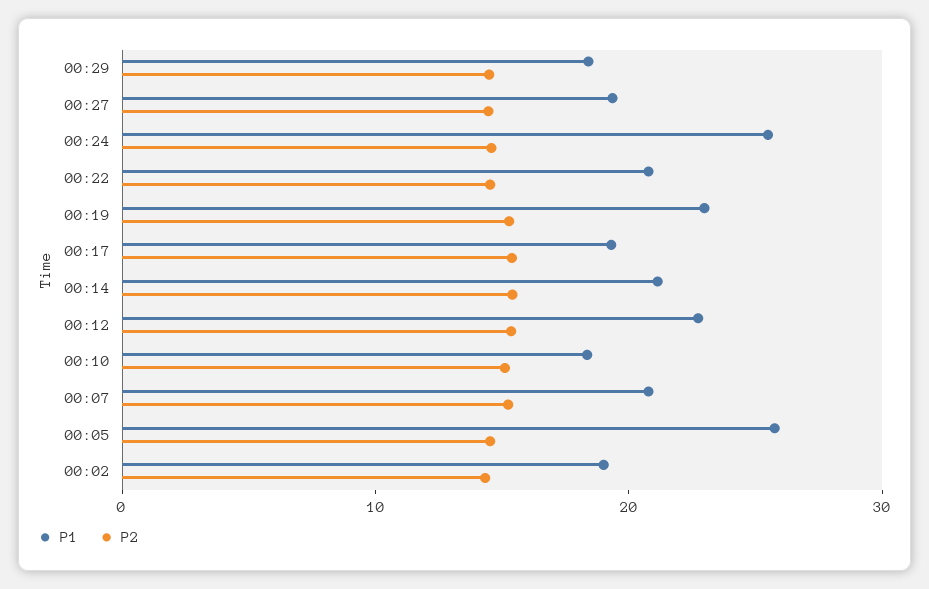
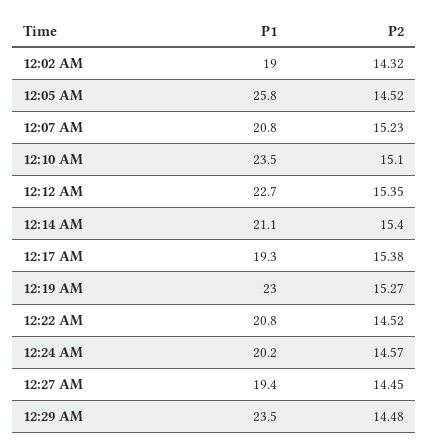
  {
    "P1": {
-     "00:29": 18,
+     "00:29": 23.5,
      "00:27": 19.4,
-     "00:24": 26,
+     "00:24": 20.2,
      "00:22": 20.8,
      "00:19": 23,
      "00:17": 19.3,
      "00:14": 21.1,
      "00:12": 22.7,
-     "00:10": 18,
+     "00:10": 23.5,
      "00:07": 20.8,
      "00:05": 25.8,
      "00:02": 19
    },
    "P2": {
      "00:29": 14.48,
      "00:27": 14.45,
      "00:24": 14.57,
      "00:22": 14.52,
      "00:19": 15.27,
      "00:17": 15.38,
      "00:14": 15.4,
      "00:12": 15.35,
      "00:10": 15.1,
      "00:07": 15.23,
      "00:05": 14.52,
      "00:02": 14.32
    }
  }

